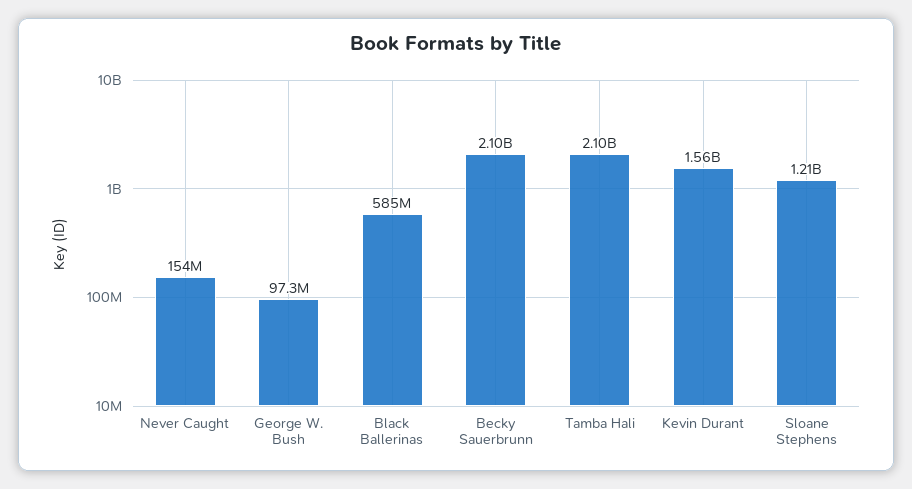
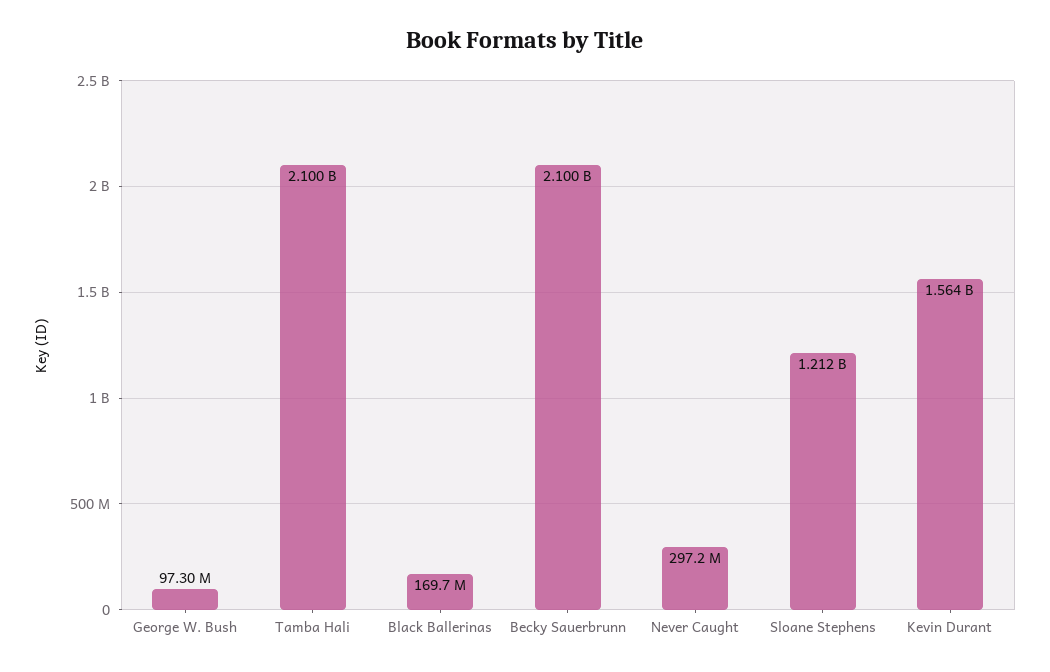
  {
-   "Never Caught": 154000000,
+   "Never Caught": 297200000,
    "George W. Bush": 97300000,
-   "Black Ballerinas": 585000000,
+   "Black Ballerinas": 169700000,
    "Becky Sauerbrunn": 2100000000,
    "Tamba Hali": 2100000000,
    "Kevin Durant": 1564000000,
    "Sloane Stephens": 1212000000
  }

